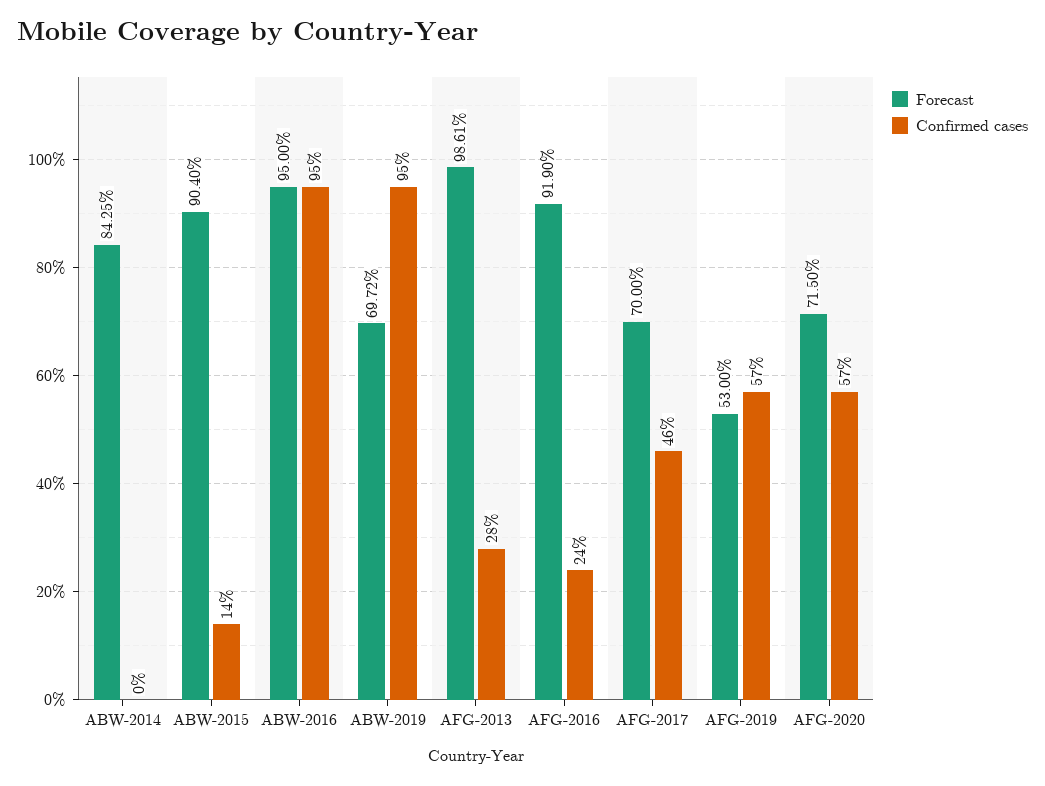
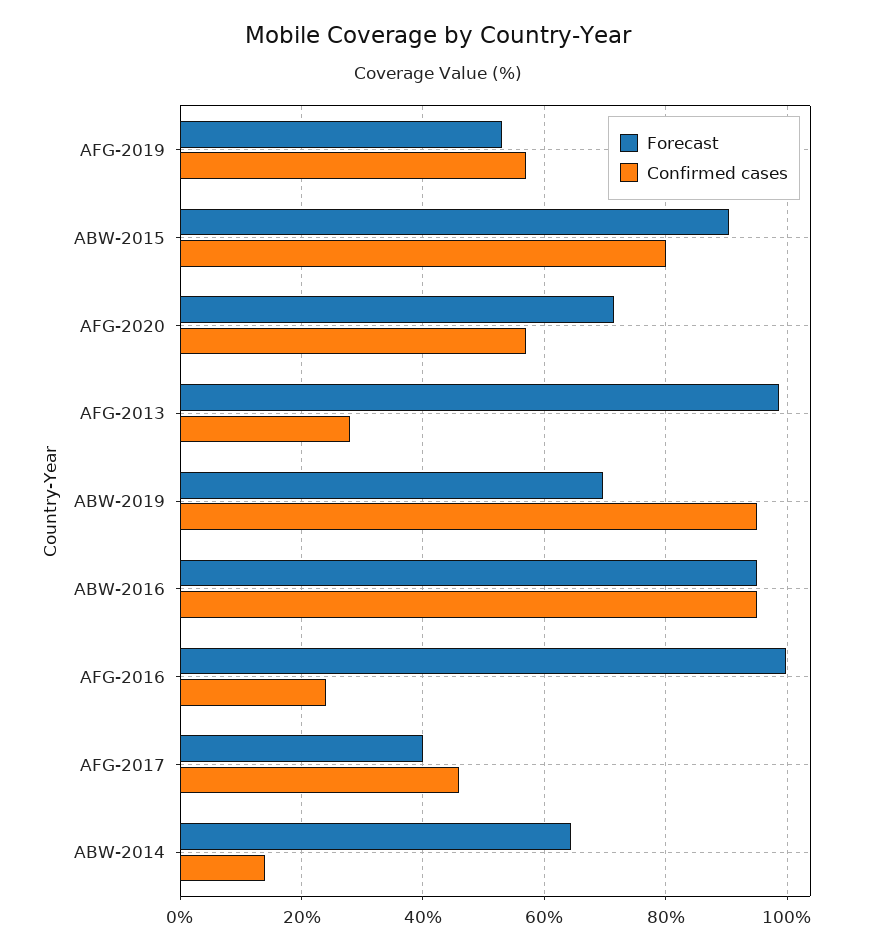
  {
    "Forecast": {
-     "ABW-2014": 84.25,
+     "ABW-2014": 64,
      "ABW-2015": 90.4,
      "ABW-2016": 95,
      "ABW-2019": 69.72,
      "AFG-2013": 98.61,
-     "AFG-2016": 91.9,
+     "AFG-2016": 100,
-     "AFG-2017": 70,
+     "AFG-2017": 40,
      "AFG-2019": 53,
      "AFG-2020": 71.5
    },
    "Confirmed cases": {
-     "ABW-2014": 0,
+     "ABW-2014": 14,
-     "ABW-2015": 14,
+     "ABW-2015": 80,
      "ABW-2016": 95,
      "ABW-2019": 95,
      "AFG-2013": 28,
      "AFG-2016": 24,
      "AFG-2017": 46,
      "AFG-2019": 57,
      "AFG-2020": 57
    }
  }

